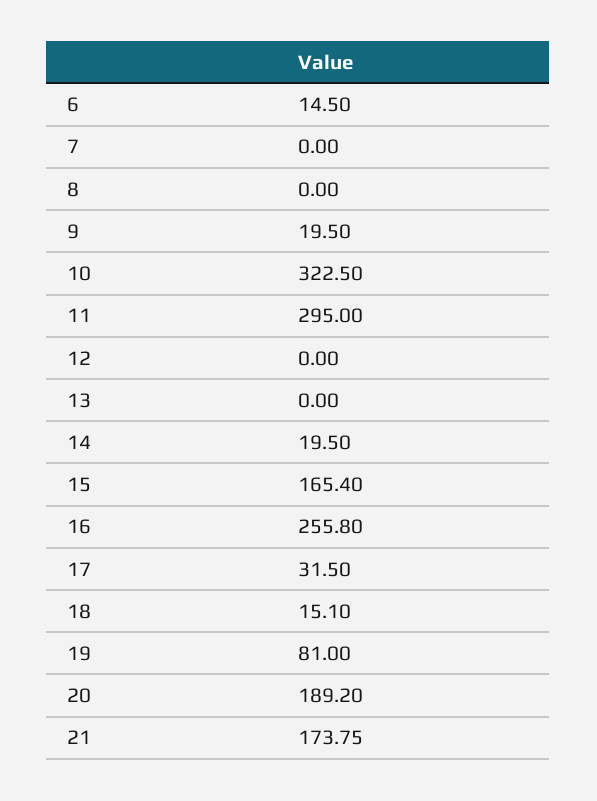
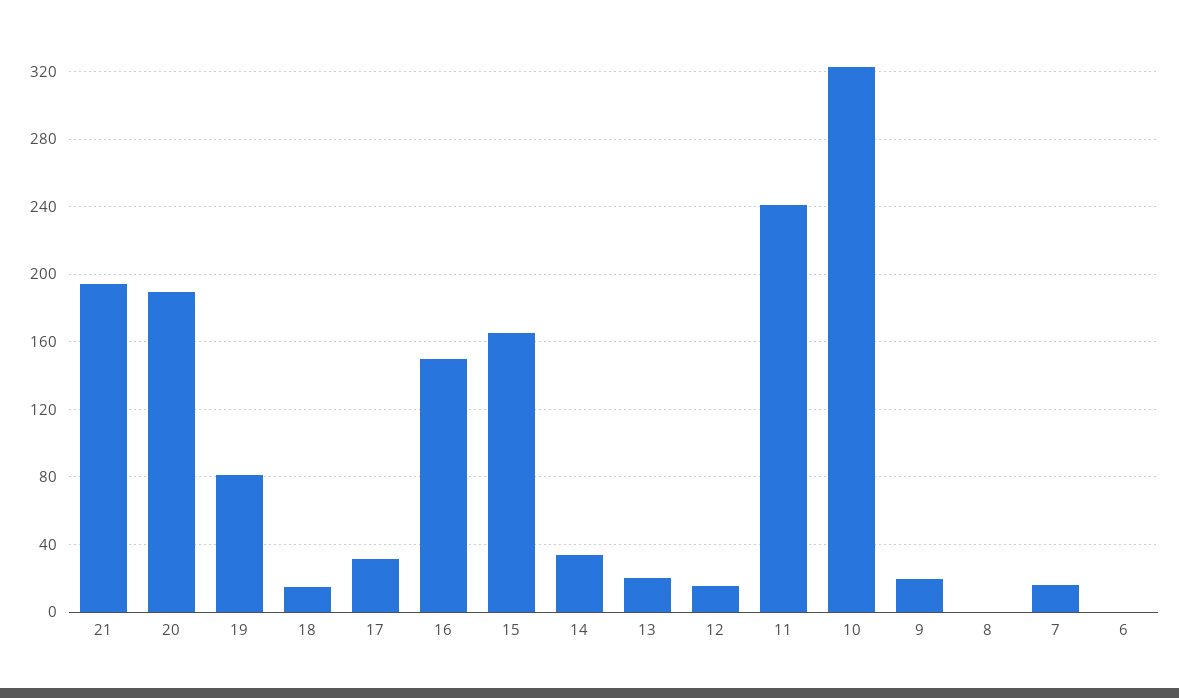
  {
-   "6": 14.5,
+   "6": 0,
-   "7": 0,
+   "7": 15,
    "8": 0,
    "9": 19.5,
    "10": 322.5,
-   "11": 295,
+   "11": 240,
-   "12": 0,
+   "12": 15,
-   "13": 0,
+   "13": 20,
-   "14": 19.5,
+   "14": 35,
    "15": 165.4,
-   "16": 255.8,
+   "16": 150,
    "17": 31.5,
    "18": 15.1,
    "19": 81,
    "20": 189.2,
-   "21": 173.75
+   "21": 195
  }

